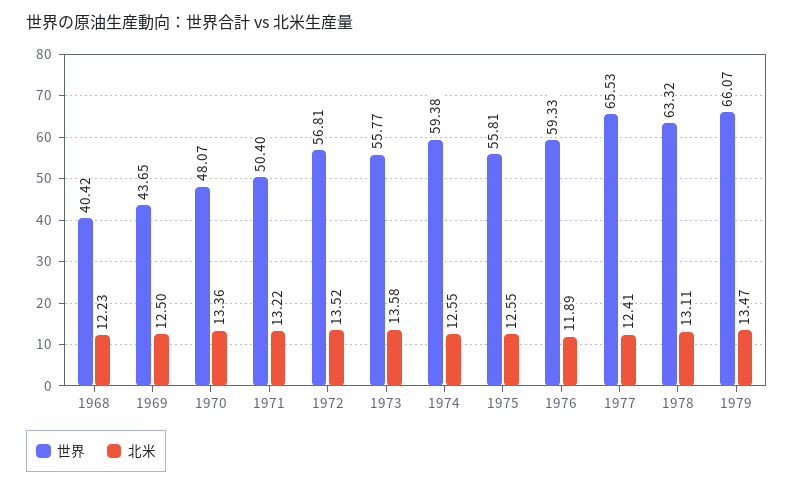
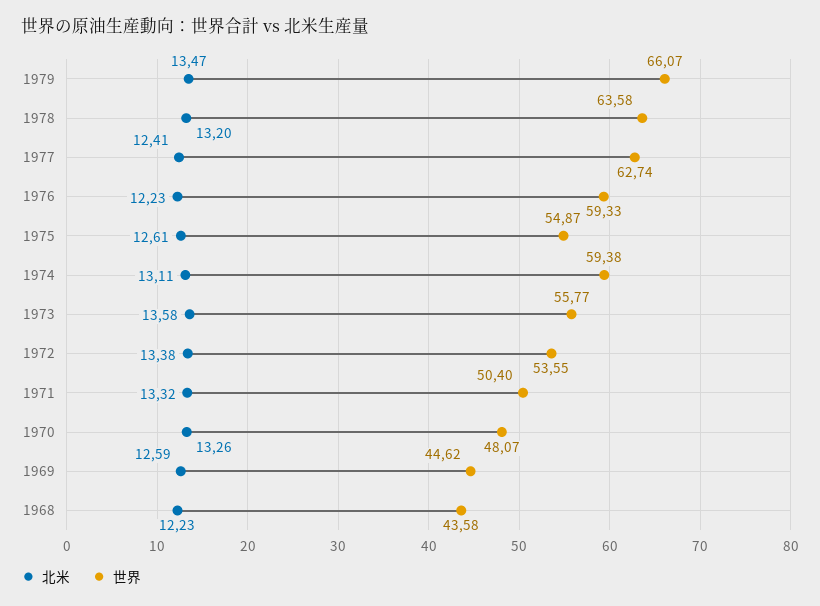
  {
    "世界": {
-     "1968": 40.42,
+     "1968": 43.58,
-     "1969": 43.65,
+     "1969": 44.62,
      "1970": 48.07,
      "1971": 50.4,
-     "1972": 56.81,
+     "1972": 53.55,
      "1973": 55.77,
      "1974": 59.38,
-     "1975": 55.81,
+     "1975": 54.87,
      "1976": 59.33,
-     "1977": 65.53,
+     "1977": 62.74,
-     "1978": 63.32,
+     "1978": 63.58,
      "1979": 66.07
    },
    "北米": {
      "1968": 12.23,
-     "1969": 12.5,
+     "1969": 12.59,
-     "1970": 13.36,
+     "1970": 13.26,
-     "1971": 13.22,
+     "1971": 13.32,
-     "1972": 13.52,
+     "1972": 13.38,
      "1973": 13.58,
-     "1974": 12.55,
+     "1974": 13.11,
-     "1975": 12.55,
+     "1975": 12.61,
-     "1976": 11.89,
+     "1976": 12.23,
      "1977": 12.41,
-     "1978": 13.11,
+     "1978": 13.2,
      "1979": 13.47
    }
  }

